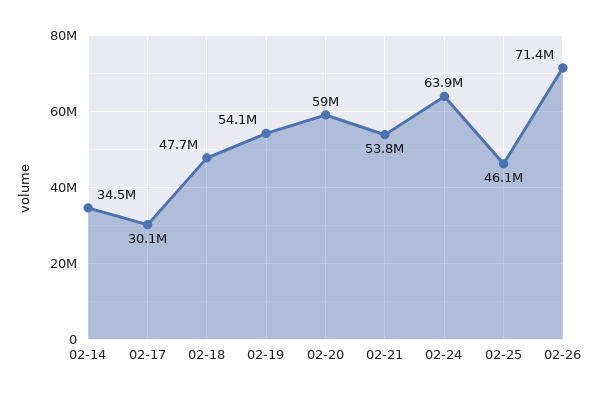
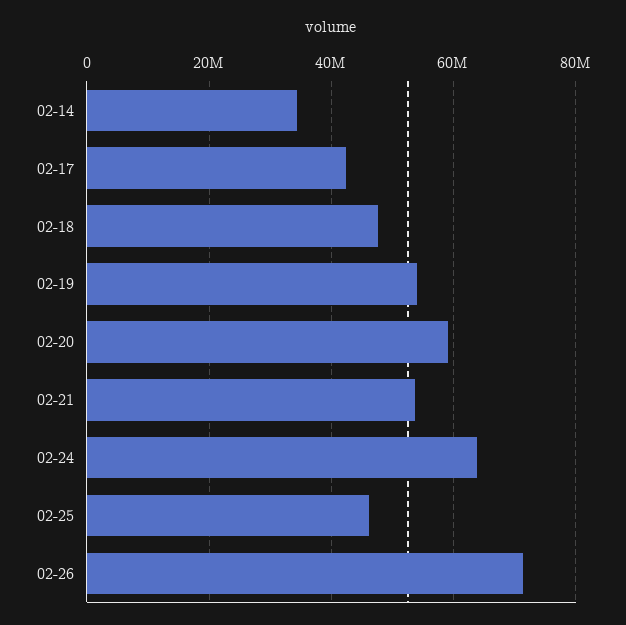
  {
    "02-14": 34500000,
-   "02-17": 30100000,
+   "02-17": 42000000,
    "02-18": 47700000,
    "02-19": 54100000,
    "02-20": 59000000,
    "02-21": 53800000,
    "02-24": 63900000,
    "02-25": 46100000,
    "02-26": 71400000
  }

